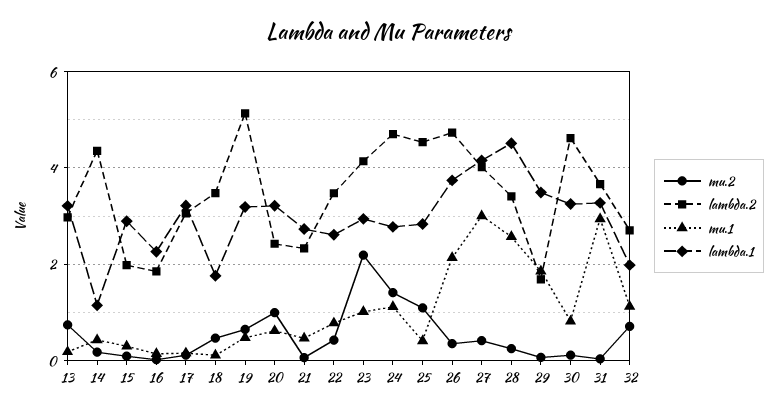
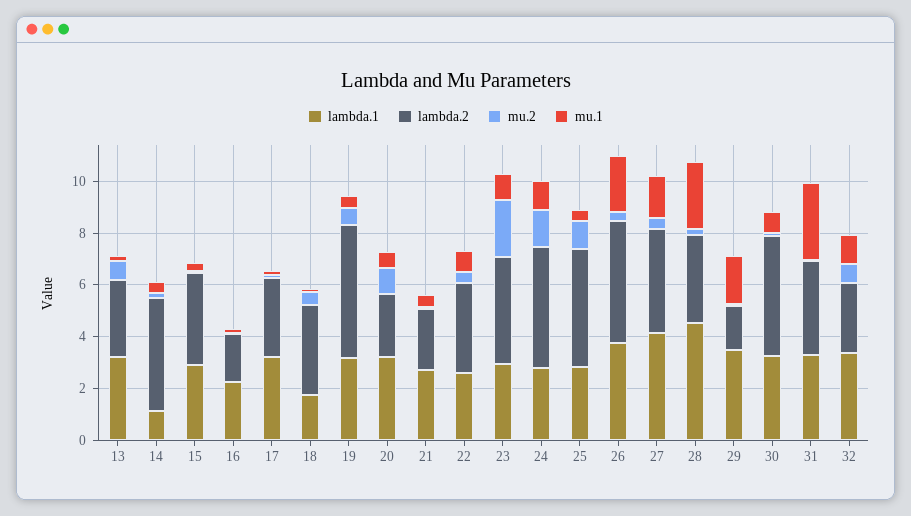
  {
    "mu.2": {
      "13": 0.8,
      "14": 0.2,
      "15": 0,
      "16": 0,
      "17": 0.2,
      "18": 0.4,
      "19": 0.6,
      "20": 1,
      "21": 0,
      "22": 0.4,
      "23": 2.2,
      "24": 1.4,
      "25": 1,
      "26": 0.4,
      "27": 0.4,
      "28": 0.2,
      "29": 0,
      "30": 0.2,
      "31": 0,
      "32": 0.8
    },
    "lambda.2": {
      "13": 3,
      "14": 4.4,
-     "15": 2,
+     "15": 3.5,
      "16": 1.8,
      "17": 3,
      "18": 3.4,
      "19": 5.2,
      "20": 2.4,
      "21": 2.4,
      "22": 3.4,
      "23": 4.2,
      "24": 4.8,
      "25": 4.6,
      "26": 4.8,
      "27": 4,
      "28": 3.4,
      "29": 1.6,
      "30": 4.6,
      "31": 3.6,
      "32": 2.8
    },
    "mu.1": {
      "13": 0.2,
      "14": 0.4,
      "15": 0.4,
      "16": 0.2,
      "17": 0.2,
      "18": 0.2,
      "19": 0.4,
      "20": 0.6,
      "21": 0.4,
      "22": 0.8,
      "23": 1,
      "24": 1.2,
      "25": 0.4,
      "26": 2.2,
-     "27": 3,
+     "27": 1.5,
      "28": 2.6,
      "29": 1.8,
      "30": 0.8,
      "31": 3,
      "32": 1.2
    },
    "lambda.1": {
      "13": 3.2,
      "14": 1.2,
      "15": 2.8,
      "16": 2.2,
      "17": 3.2,
      "18": 1.8,
      "19": 3.2,
      "20": 3.2,
      "21": 2.8,
      "22": 2.6,
      "23": 3,
      "24": 2.8,
      "25": 2.8,
      "26": 3.8,
      "27": 4.2,
      "28": 4.6,
      "29": 3.4,
      "30": 3.2,
      "31": 3.2,
-     "32": 2
+     "32": 3.5
    }
  }

